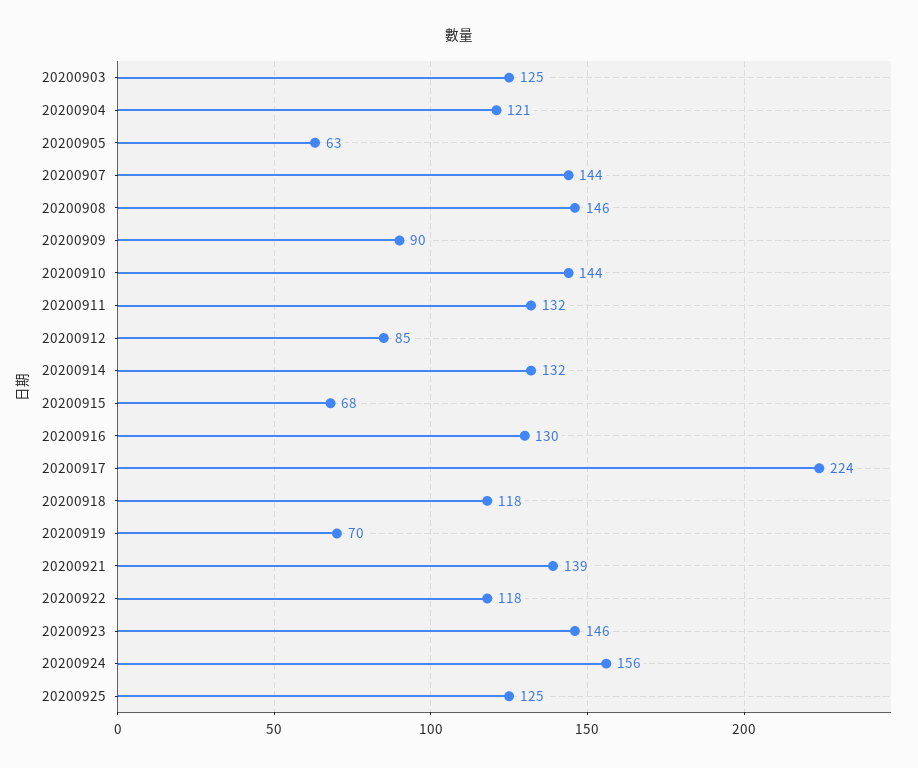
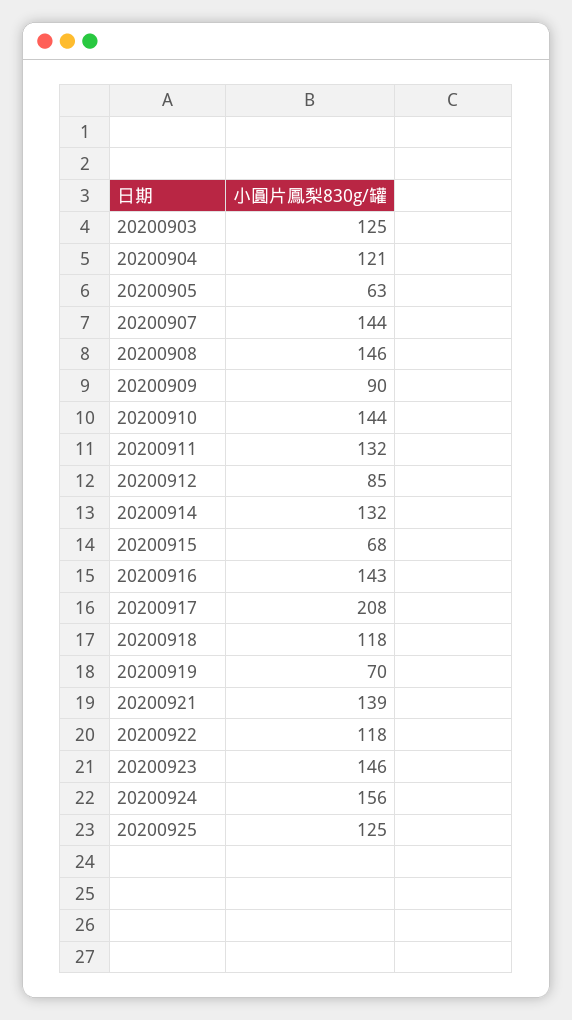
  {
    "20200903": 125,
    "20200904": 121,
    "20200905": 63,
    "20200907": 144,
    "20200908": 146,
    "20200909": 90,
    "20200910": 144,
    "20200911": 132,
    "20200912": 85,
    "20200914": 132,
    "20200915": 68,
-   "20200916": 130,
+   "20200916": 143,
-   "20200917": 224,
+   "20200917": 208,
    "20200918": 118,
    "20200919": 70,
    "20200921": 139,
    "20200922": 118,
    "20200923": 146,
    "20200924": 156,
    "20200925": 125
  }

